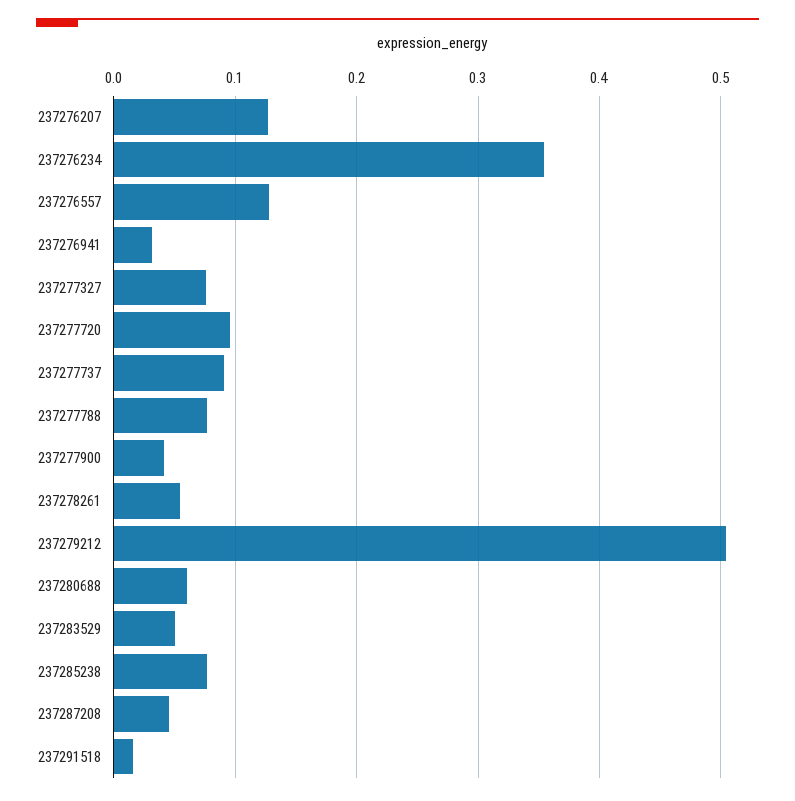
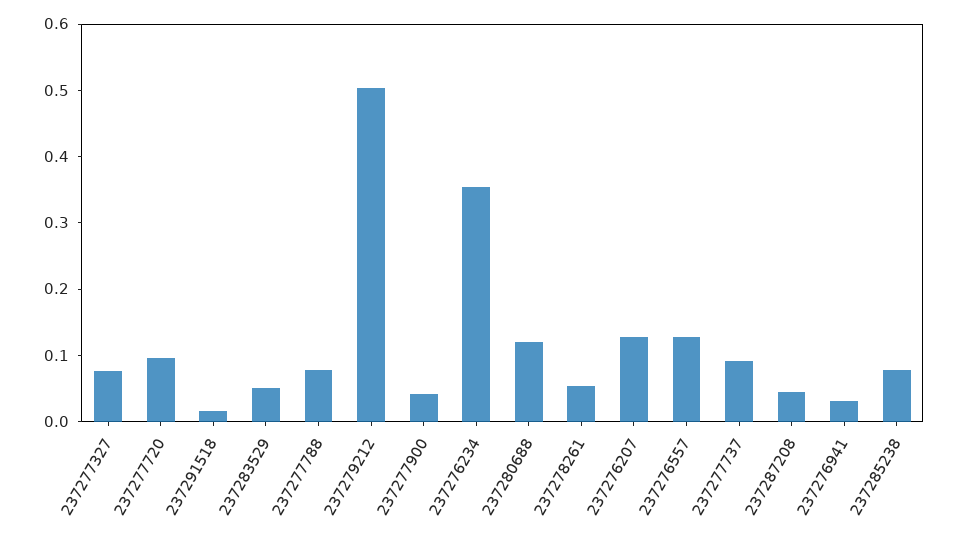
  {
    "237276207": 0.13,
    "237276234": 0.35,
    "237276557": 0.13,
    "237276941": 0.03,
    "237277327": 0.08,
    "237277720": 0.1,
    "237277737": 0.09,
    "237277788": 0.08,
    "237277900": 0.04,
    "237278261": 0.05,
    "237279212": 0.5,
-   "237280688": 0.06,
+   "237280688": 0.12,
    "237283529": 0.05,
    "237285238": 0.08,
    "237287208": 0.05,
    "237291518": 0.02
  }

